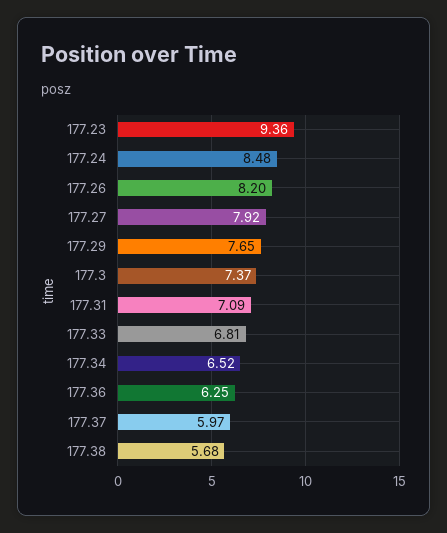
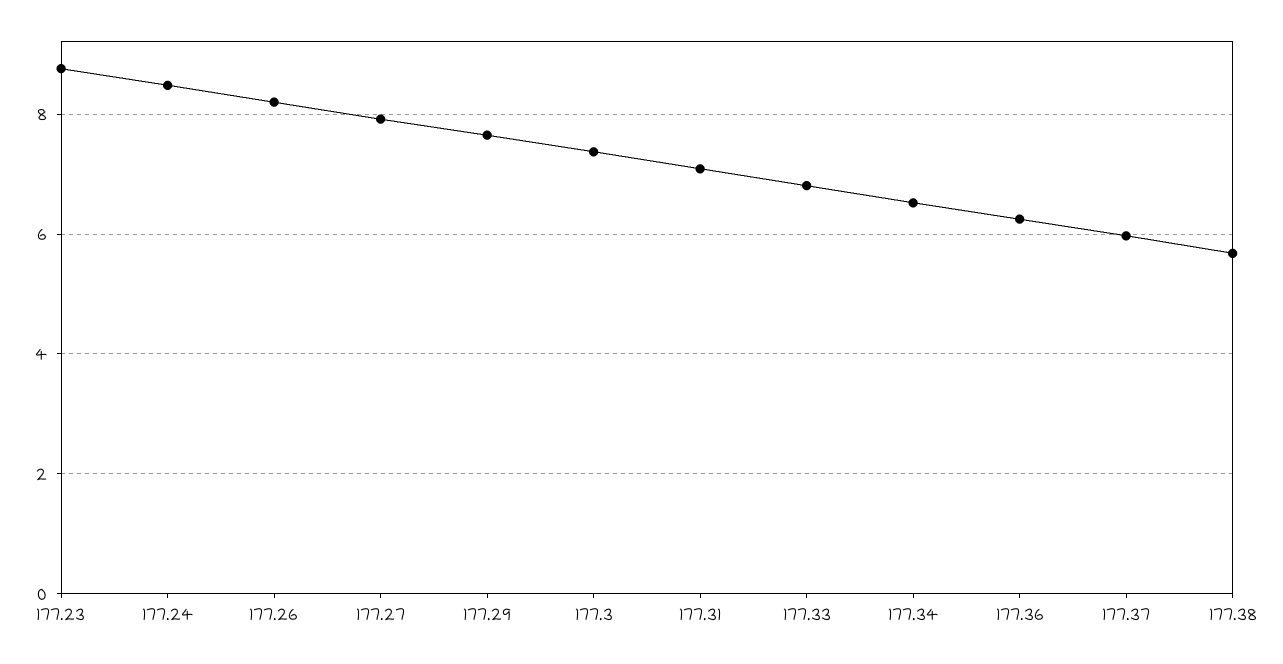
  {
-   "177.23": 9.36,
+   "177.23": 8.8,
    "177.24": 8.48,
    "177.26": 8.2,
    "177.27": 7.92,
    "177.29": 7.65,
    "177.3": 7.37,
    "177.31": 7.09,
    "177.33": 6.81,
    "177.34": 6.52,
    "177.36": 6.25,
    "177.37": 5.97,
    "177.38": 5.68
  }

